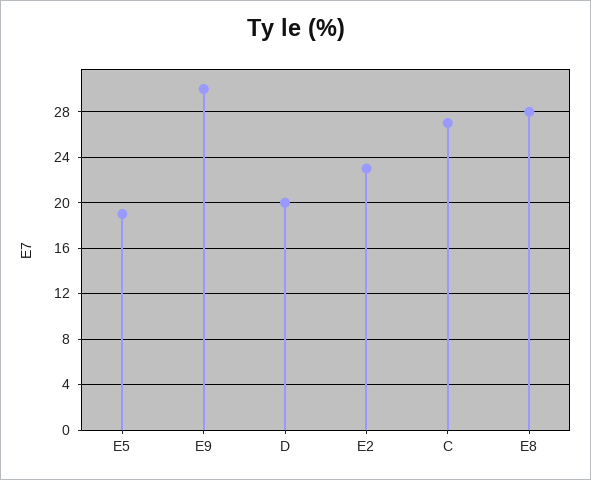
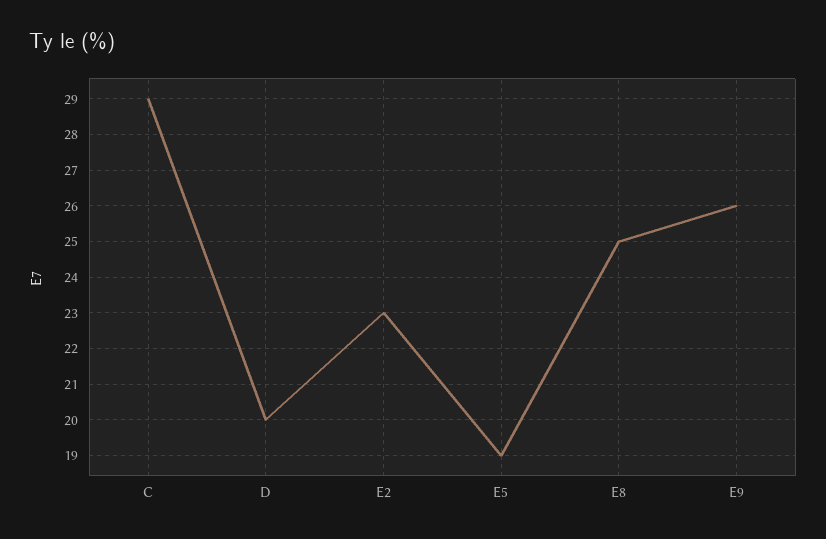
  {
    "E5": 19,
-   "E9": 30,
+   "E9": 26,
    "D": 20,
    "E2": 23,
-   "C": 27,
+   "C": 29,
-   "E8": 28
+   "E8": 25
  }

